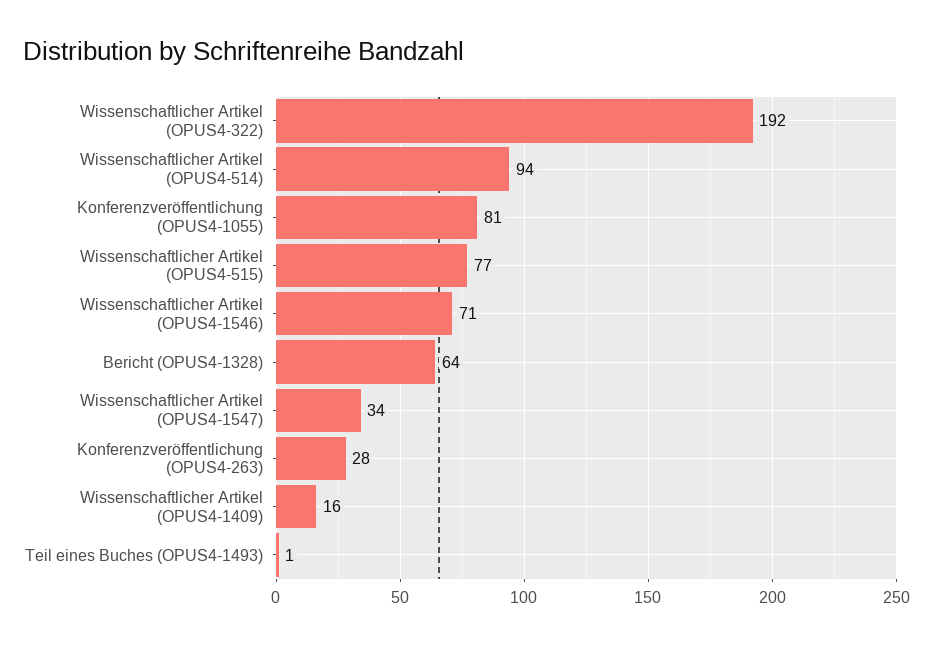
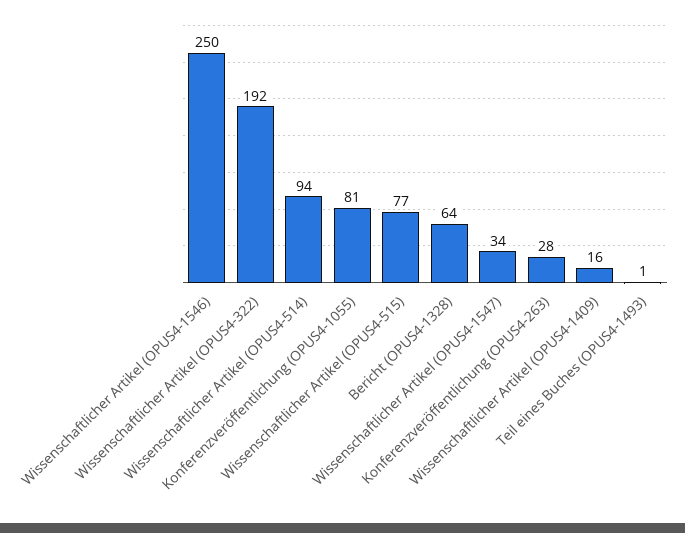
  {
    "Wissenschaftlicher Artikel (OPUS4-322)": 192,
    "Wissenschaftlicher Artikel (OPUS4-514)": 94,
    "Konferenzveröffentlichung (OPUS4-1055)": 81,
    "Wissenschaftlicher Artikel (OPUS4-515)": 77,
-   "Wissenschaftlicher Artikel (OPUS4-1546)": 71,
+   "Wissenschaftlicher Artikel (OPUS4-1546)": 250,
    "Bericht (OPUS4-1328)": 64,
    "Wissenschaftlicher Artikel (OPUS4-1547)": 34,
    "Konferenzveröffentlichung (OPUS4-263)": 28,
    "Wissenschaftlicher Artikel (OPUS4-1409)": 16,
    "Teil eines Buches (OPUS4-1493)": 1
  }

